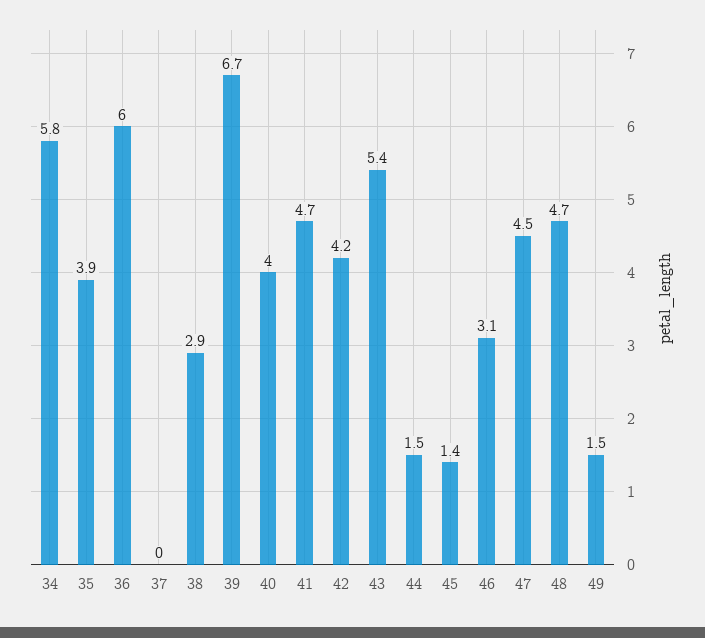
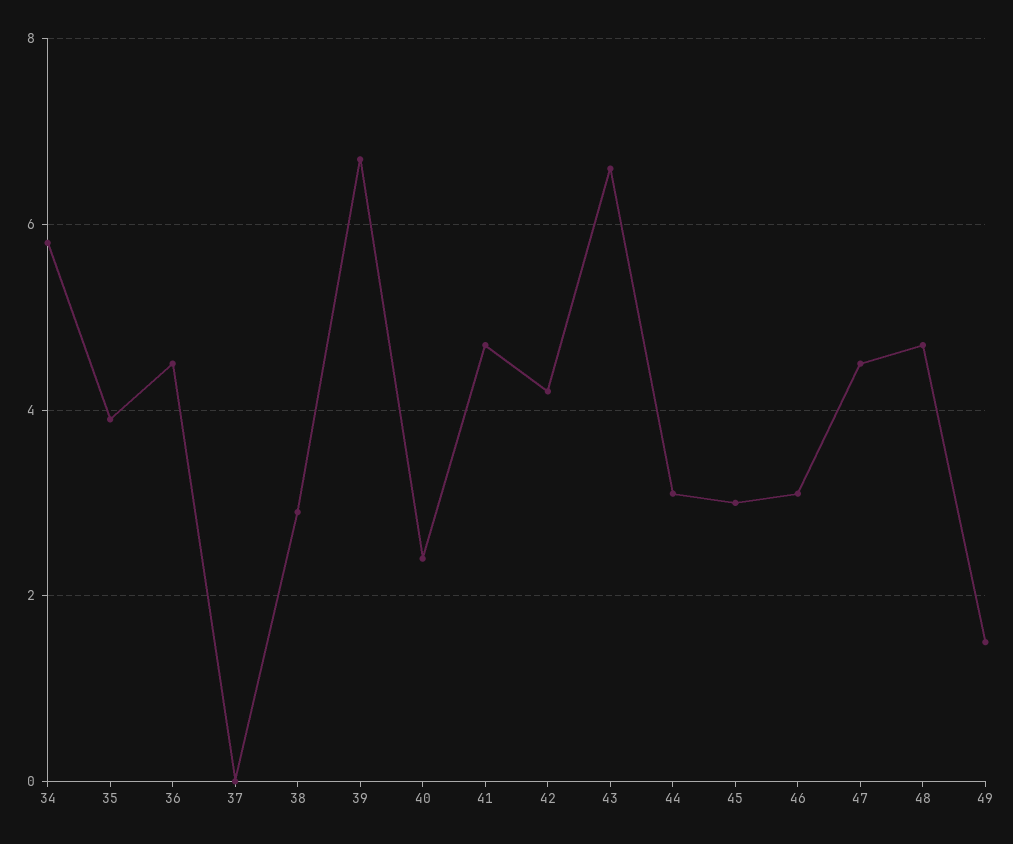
  {
    "34": 5.8,
    "35": 3.9,
-   "36": 6,
+   "36": 4.5,
    "37": 0,
    "38": 2.9,
    "39": 6.7,
-   "40": 4,
+   "40": 2.5,
    "41": 4.7,
    "42": 4.2,
-   "43": 5.4,
+   "43": 6.5,
-   "44": 1.5,
+   "44": 3,
-   "45": 1.4,
+   "45": 3,
    "46": 3.1,
    "47": 4.5,
    "48": 4.7,
    "49": 1.5
  }

